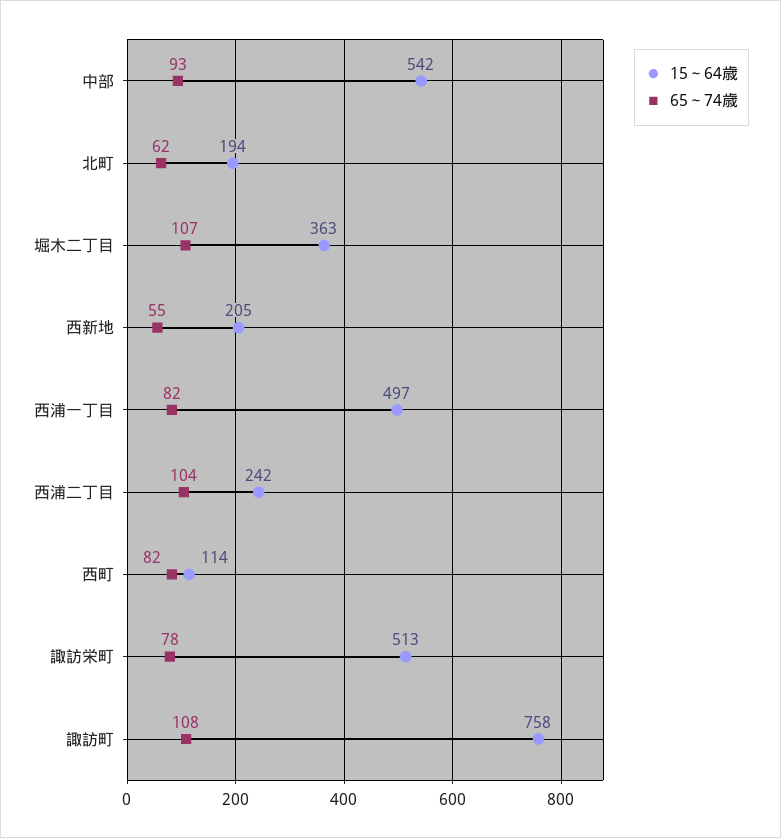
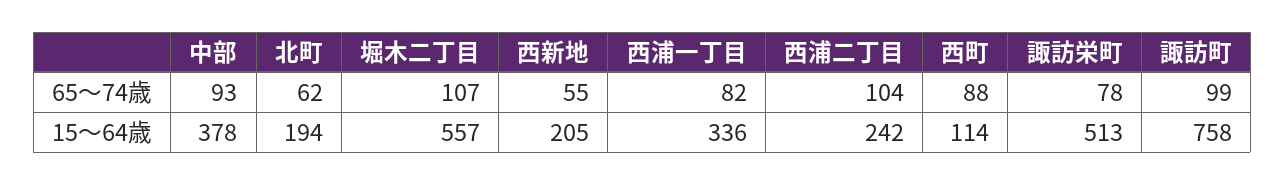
  {
    "15～64歳": {
-     "中部": 542,
+     "中部": 378,
      "北町": 194,
-     "堀木二丁目": 363,
+     "堀木二丁目": 557,
      "西新地": 205,
-     "西浦一丁目": 497,
+     "西浦一丁目": 336,
      "西浦二丁目": 242,
      "西町": 114,
      "諏訪栄町": 513,
      "諏訪町": 758
    },
    "65～74歳": {
      "中部": 93,
      "北町": 62,
      "堀木二丁目": 107,
      "西新地": 55,
      "西浦一丁目": 82,
      "西浦二丁目": 104,
-     "西町": 82,
+     "西町": 88,
      "諏訪栄町": 78,
-     "諏訪町": 108
+     "諏訪町": 99
    }
  }

